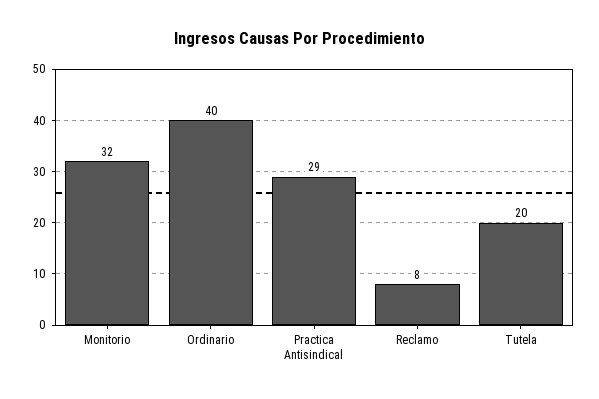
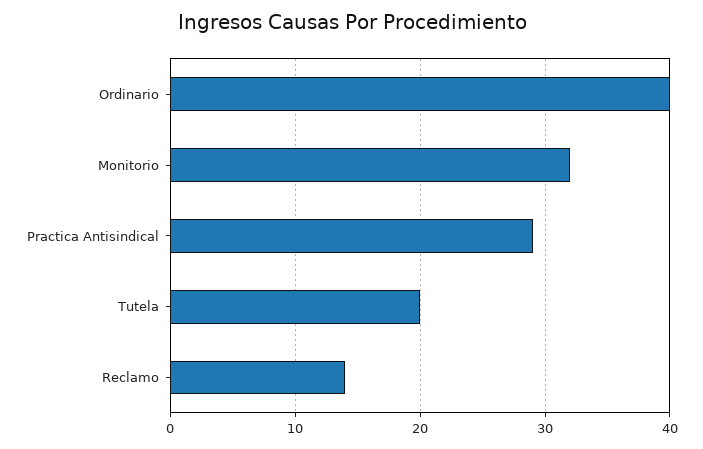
  {
    "Monitorio": 32,
    "Ordinario": 40,
    "Practica Antisindical": 29,
-   "Reclamo": 8,
+   "Reclamo": 14,
    "Tutela": 20
  }

